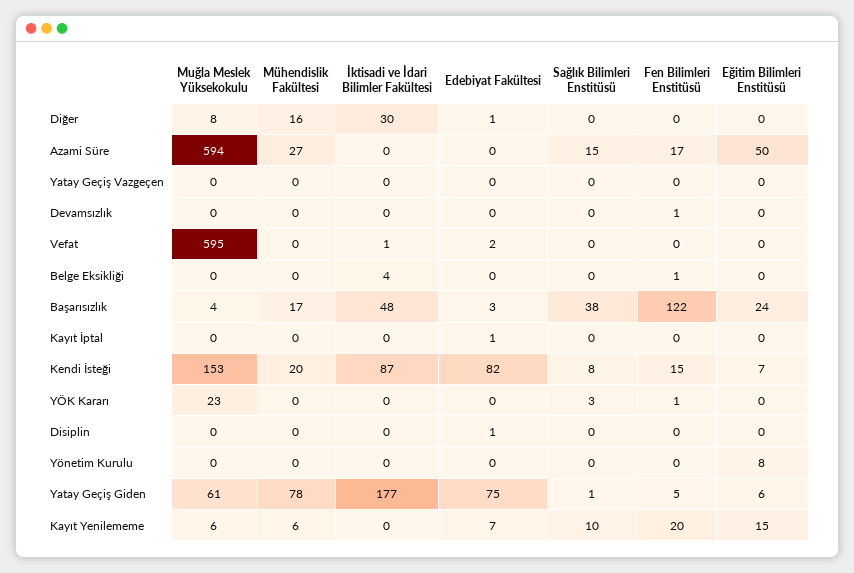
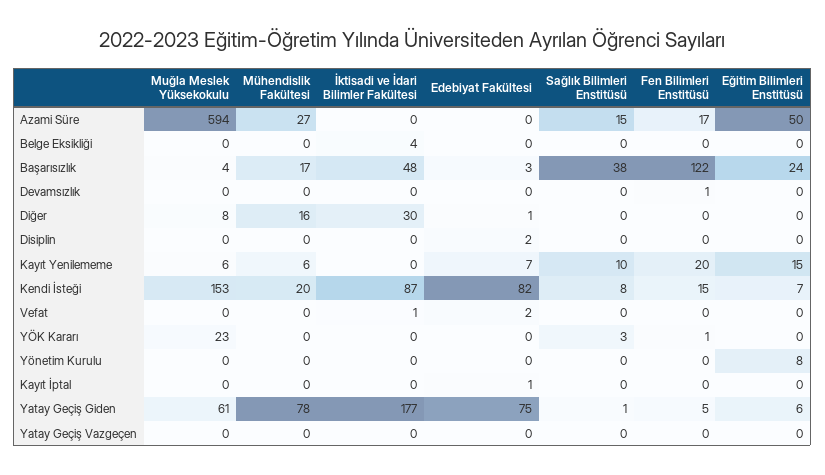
  {
    "Muğla Meslek Yüksekokulu": {
      "Diğer": 8,
      "Azami Süre": 594,
      "Yatay Geçiş Vazgeçen": 0,
      "Devamsızlık": 0,
-     "Vefat": 595,
+     "Vefat": 0,
      "Belge Eksikliği": 0,
      "Başarısızlık": 4,
      "Kayıt İptal": 0,
      "Kendi İsteği": 153,
      "YÖK Kararı": 23,
      "Disiplin": 0,
      "Yönetim Kurulu": 0,
      "Yatay Geçiş Giden": 61,
      "Kayıt Yenilememe": 6
    },
    "Mühendislik Fakültesi": {
      "Diğer": 16,
      "Azami Süre": 27,
      "Yatay Geçiş Vazgeçen": 0,
      "Devamsızlık": 0,
      "Vefat": 0,
      "Belge Eksikliği": 0,
      "Başarısızlık": 17,
      "Kayıt İptal": 0,
      "Kendi İsteği": 20,
      "YÖK Kararı": 0,
      "Disiplin": 0,
      "Yönetim Kurulu": 0,
      "Yatay Geçiş Giden": 78,
      "Kayıt Yenilememe": 6
    },
    "İktisadi ve İdari Bilimler Fakültesi": {
      "Diğer": 30,
      "Azami Süre": 0,
      "Yatay Geçiş Vazgeçen": 0,
      "Devamsızlık": 0,
      "Vefat": 1,
      "Belge Eksikliği": 4,
      "Başarısızlık": 48,
      "Kayıt İptal": 0,
      "Kendi İsteği": 87,
      "YÖK Kararı": 0,
      "Disiplin": 0,
      "Yönetim Kurulu": 0,
      "Yatay Geçiş Giden": 177,
      "Kayıt Yenilememe": 0
    },
    "Edebiyat Fakültesi": {
      "Diğer": 1,
      "Azami Süre": 0,
      "Yatay Geçiş Vazgeçen": 0,
      "Devamsızlık": 0,
      "Vefat": 2,
      "Belge Eksikliği": 0,
      "Başarısızlık": 3,
      "Kayıt İptal": 1,
      "Kendi İsteği": 82,
      "YÖK Kararı": 0,
-     "Disiplin": 1,
+     "Disiplin": 2,
      "Yönetim Kurulu": 0,
      "Yatay Geçiş Giden": 75,
      "Kayıt Yenilememe": 7
    },
    "Sağlık Bilimleri Enstitüsü": {
      "Diğer": 0,
      "Azami Süre": 15,
      "Yatay Geçiş Vazgeçen": 0,
      "Devamsızlık": 0,
      "Vefat": 0,
      "Belge Eksikliği": 0,
      "Başarısızlık": 38,
      "Kayıt İptal": 0,
      "Kendi İsteği": 8,
      "YÖK Kararı": 3,
      "Disiplin": 0,
      "Yönetim Kurulu": 0,
      "Yatay Geçiş Giden": 1,
      "Kayıt Yenilememe": 10
    },
    "Fen Bilimleri Enstitüsü": {
      "Diğer": 0,
      "Azami Süre": 17,
      "Yatay Geçiş Vazgeçen": 0,
      "Devamsızlık": 1,
      "Vefat": 0,
-     "Belge Eksikliği": 1,
+     "Belge Eksikliği": 0,
      "Başarısızlık": 122,
      "Kayıt İptal": 0,
      "Kendi İsteği": 15,
      "YÖK Kararı": 1,
      "Disiplin": 0,
      "Yönetim Kurulu": 0,
      "Yatay Geçiş Giden": 5,
      "Kayıt Yenilememe": 20
    },
    "Eğitim Bilimleri Enstitüsü": {
      "Diğer": 0,
      "Azami Süre": 50,
      "Yatay Geçiş Vazgeçen": 0,
      "Devamsızlık": 0,
      "Vefat": 0,
      "Belge Eksikliği": 0,
      "Başarısızlık": 24,
      "Kayıt İptal": 0,
      "Kendi İsteği": 7,
      "YÖK Kararı": 0,
      "Disiplin": 0,
      "Yönetim Kurulu": 8,
      "Yatay Geçiş Giden": 6,
      "Kayıt Yenilememe": 15
    }
  }

